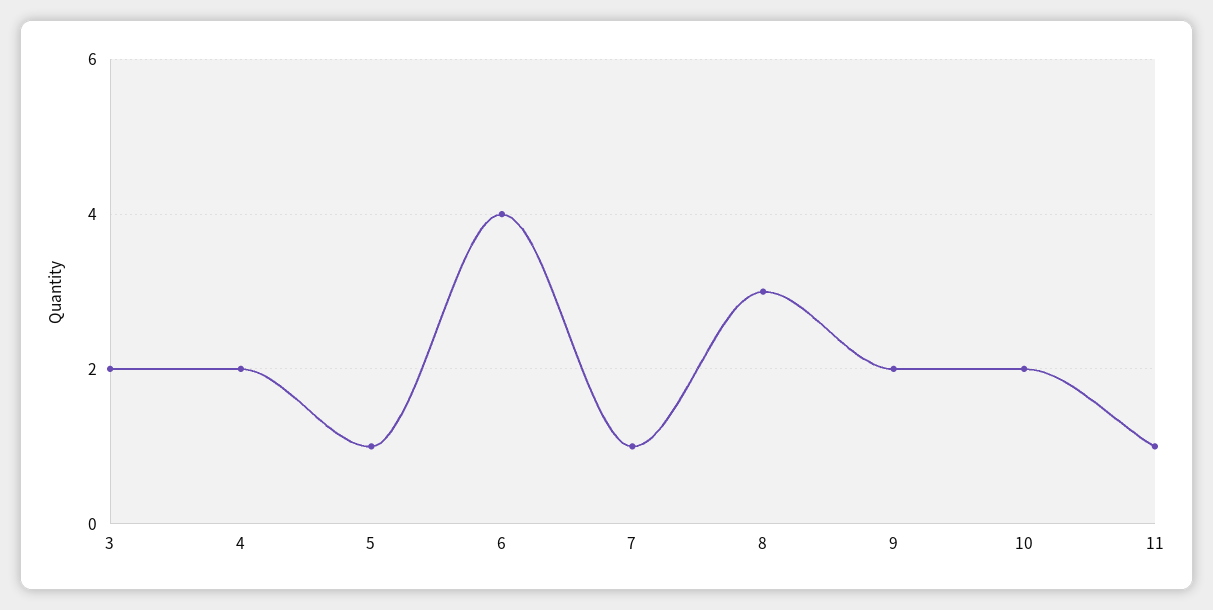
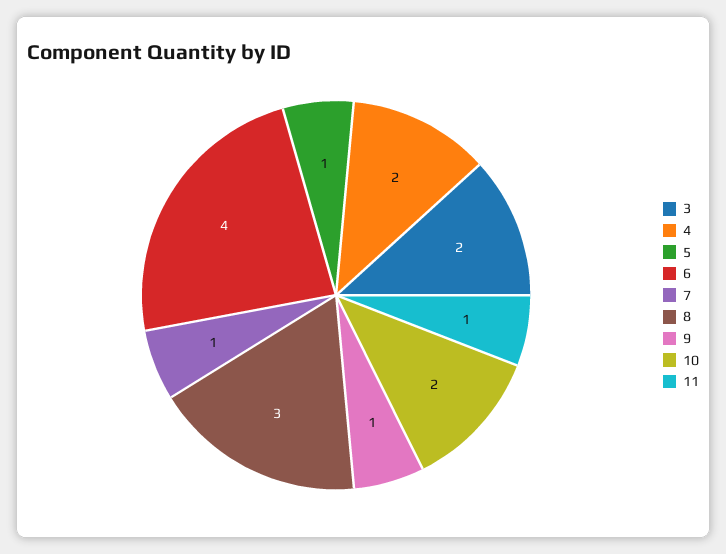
  {
    "3": 2,
    "4": 2,
    "5": 1,
    "6": 4,
    "7": 1,
    "8": 3,
-   "9": 2,
+   "9": 1,
    "10": 2,
    "11": 1
  }

